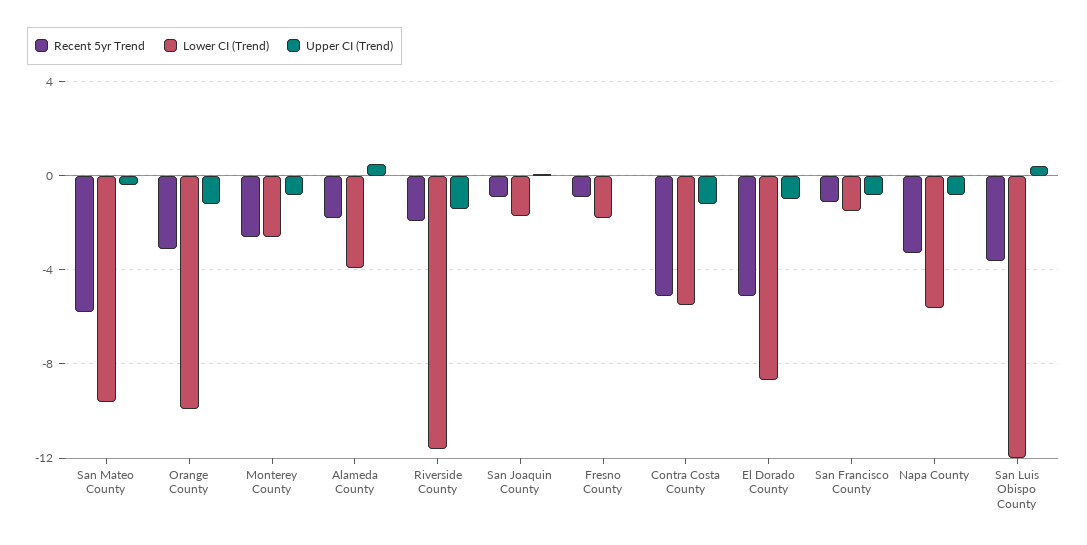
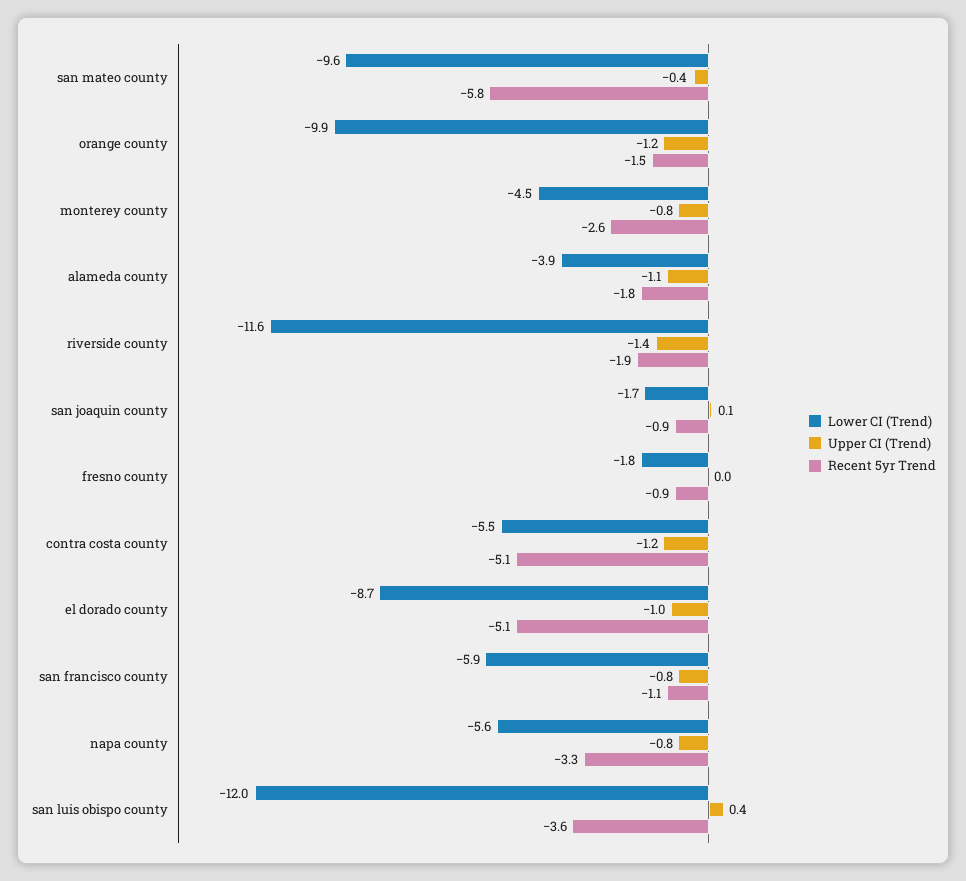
  {
    "Recent 5yr Trend": {
      "San Mateo County": -5.8,
-     "Orange County": -3,
+     "Orange County": -1.5,
      "Monterey County": -2.6,
      "Alameda County": -1.8,
      "Riverside County": -1.9,
      "San Joaquin County": -0.9,
      "Fresno County": -0.9,
      "Contra Costa County": -5.1,
      "El Dorado County": -5.1,
      "San Francisco County": -1.1,
      "Napa County": -3.3,
      "San Luis Obispo County": -3.6
    },
    "Lower CI (Trend)": {
      "San Mateo County": -9.6,
      "Orange County": -9.9,
-     "Monterey County": -2.5,
+     "Monterey County": -4.5,
      "Alameda County": -3.9,
      "Riverside County": -11.6,
      "San Joaquin County": -1.7,
      "Fresno County": -1.8,
      "Contra Costa County": -5.5,
      "El Dorado County": -8.7,
-     "San Francisco County": -1.5,
+     "San Francisco County": -5.9,
      "Napa County": -5.6,
      "San Luis Obispo County": -12
    },
    "Upper CI (Trend)": {
      "San Mateo County": -0.4,
      "Orange County": -1.2,
      "Monterey County": -0.8,
-     "Alameda County": 0.5,
+     "Alameda County": -1.1,
      "Riverside County": -1.4,
      "San Joaquin County": 0.1,
      "Fresno County": 0,
      "Contra Costa County": -1.2,
      "El Dorado County": -1,
      "San Francisco County": -0.8,
      "Napa County": -0.8,
      "San Luis Obispo County": 0.4
    }
  }

